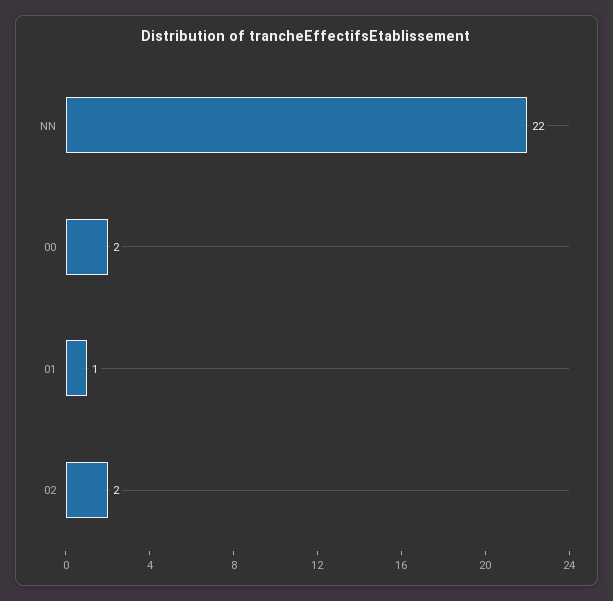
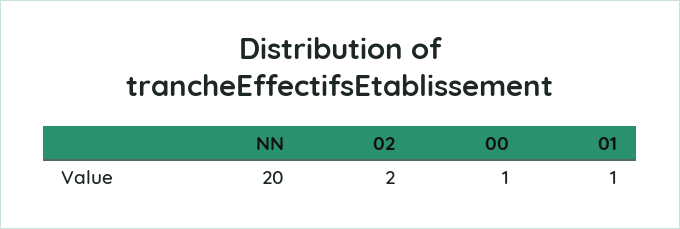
  {
-   "NN": 22,
+   "NN": 20,
-   "00": 2,
+   "00": 1,
    "01": 1,
    "02": 2
  }

